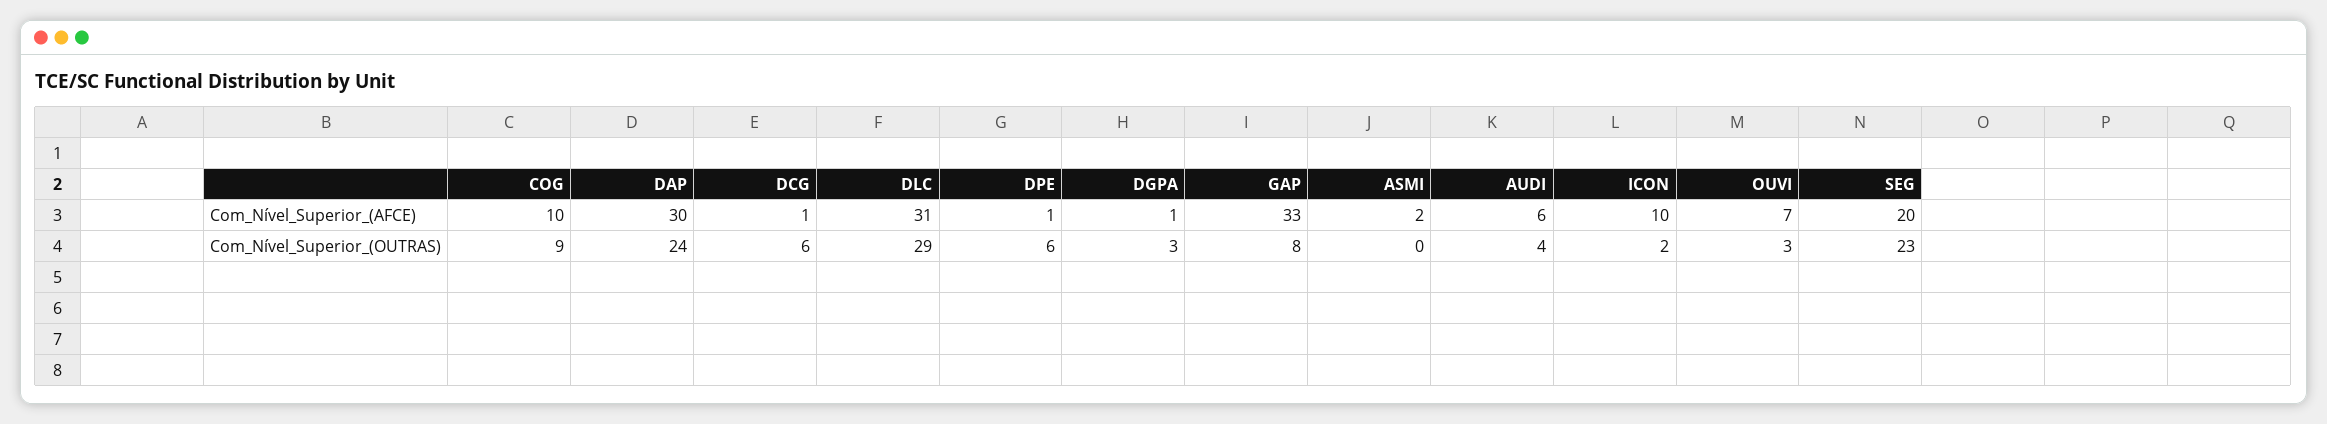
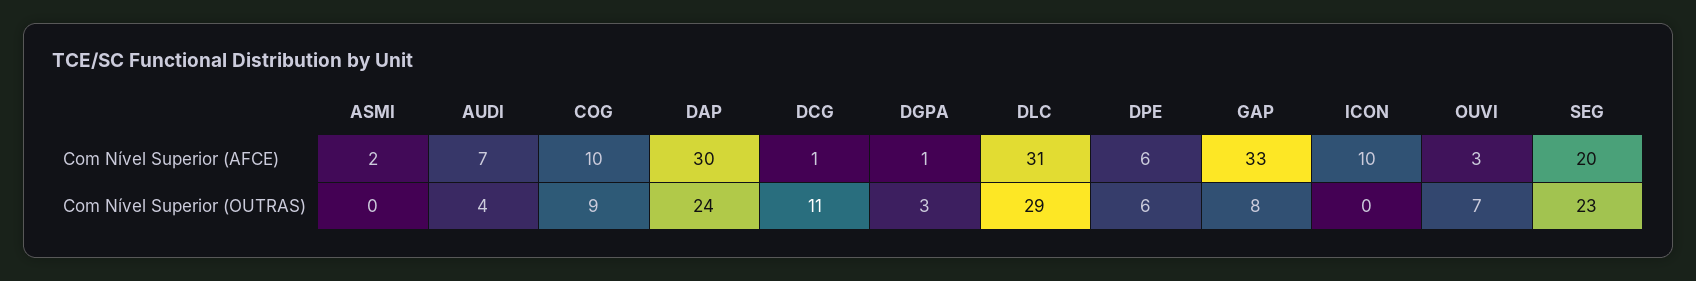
  {
    "COG": {
      "Com_Nível_Superior_(AFCE)": 10,
      "Com_Nível_Superior_(OUTRAS)": 9
    },
    "DAP": {
      "Com_Nível_Superior_(AFCE)": 30,
      "Com_Nível_Superior_(OUTRAS)": 24
    },
    "DCG": {
      "Com_Nível_Superior_(AFCE)": 1,
-     "Com_Nível_Superior_(OUTRAS)": 6
+     "Com_Nível_Superior_(OUTRAS)": 11
    },
    "DLC": {
      "Com_Nível_Superior_(AFCE)": 31,
      "Com_Nível_Superior_(OUTRAS)": 29
    },
    "DPE": {
-     "Com_Nível_Superior_(AFCE)": 1,
+     "Com_Nível_Superior_(AFCE)": 6,
      "Com_Nível_Superior_(OUTRAS)": 6
    },
    "DGPA": {
      "Com_Nível_Superior_(AFCE)": 1,
      "Com_Nível_Superior_(OUTRAS)": 3
    },
    "GAP": {
      "Com_Nível_Superior_(AFCE)": 33,
      "Com_Nível_Superior_(OUTRAS)": 8
    },
    "ASMI": {
      "Com_Nível_Superior_(AFCE)": 2,
      "Com_Nível_Superior_(OUTRAS)": 0
    },
    "AUDI": {
-     "Com_Nível_Superior_(AFCE)": 6,
+     "Com_Nível_Superior_(AFCE)": 7,
      "Com_Nível_Superior_(OUTRAS)": 4
    },
    "ICON": {
      "Com_Nível_Superior_(AFCE)": 10,
-     "Com_Nível_Superior_(OUTRAS)": 2
+     "Com_Nível_Superior_(OUTRAS)": 0
    },
    "OUVI": {
-     "Com_Nível_Superior_(AFCE)": 7,
+     "Com_Nível_Superior_(AFCE)": 3,
-     "Com_Nível_Superior_(OUTRAS)": 3
+     "Com_Nível_Superior_(OUTRAS)": 7
    },
    "SEG": {
      "Com_Nível_Superior_(AFCE)": 20,
      "Com_Nível_Superior_(OUTRAS)": 23
    }
  }

